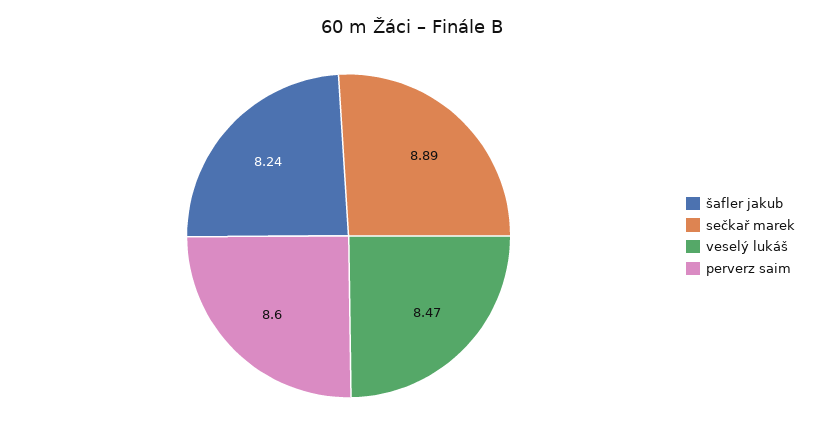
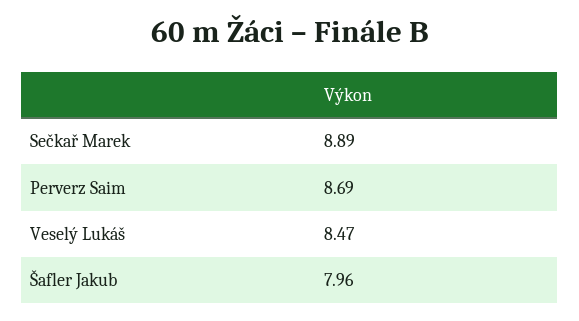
  {
-   "šafler jakub": 8.24,
+   "šafler jakub": 7.96,
    "sečkař marek": 8.89,
    "veselý lukáš": 8.47,
-   "perverz saim": 8.6
+   "perverz saim": 8.69
  }

